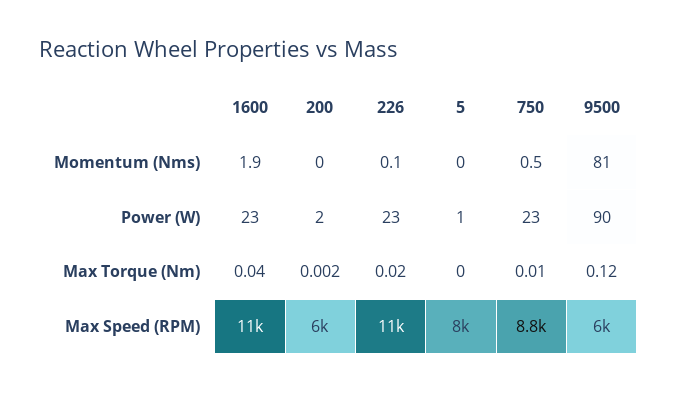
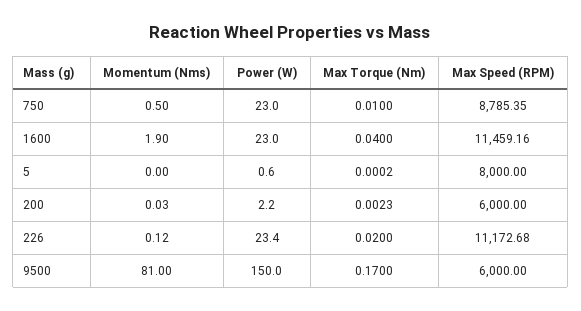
  {
    "1600": {
      "Momentum (Nms)": 1.9,
      "Power (W)": 23,
      "Max Torque (Nm)": 0.04,
      "Max Speed (RPM)": 11459.16
    },
    "200": {
      "Momentum (Nms)": 0.03,
      "Power (W)": 2.2,
      "Max Torque (Nm)": 0.0023,
      "Max Speed (RPM)": 6000
    },
    "226": {
      "Momentum (Nms)": 0.12,
      "Power (W)": 23.4,
      "Max Torque (Nm)": 0.02,
      "Max Speed (RPM)": 11172.68
    },
    "5": {
      "Momentum (Nms)": 0,
      "Power (W)": 0.6,
      "Max Torque (Nm)": 0.0002,
      "Max Speed (RPM)": 8000
    },
    "750": {
      "Momentum (Nms)": 0.5,
      "Power (W)": 23,
      "Max Torque (Nm)": 0.01,
      "Max Speed (RPM)": 8785.35
    },
    "9500": {
      "Momentum (Nms)": 81,
-     "Power (W)": 90,
+     "Power (W)": 150,
-     "Max Torque (Nm)": 0.12,
+     "Max Torque (Nm)": 0.17,
      "Max Speed (RPM)": 6000
    }
  }

